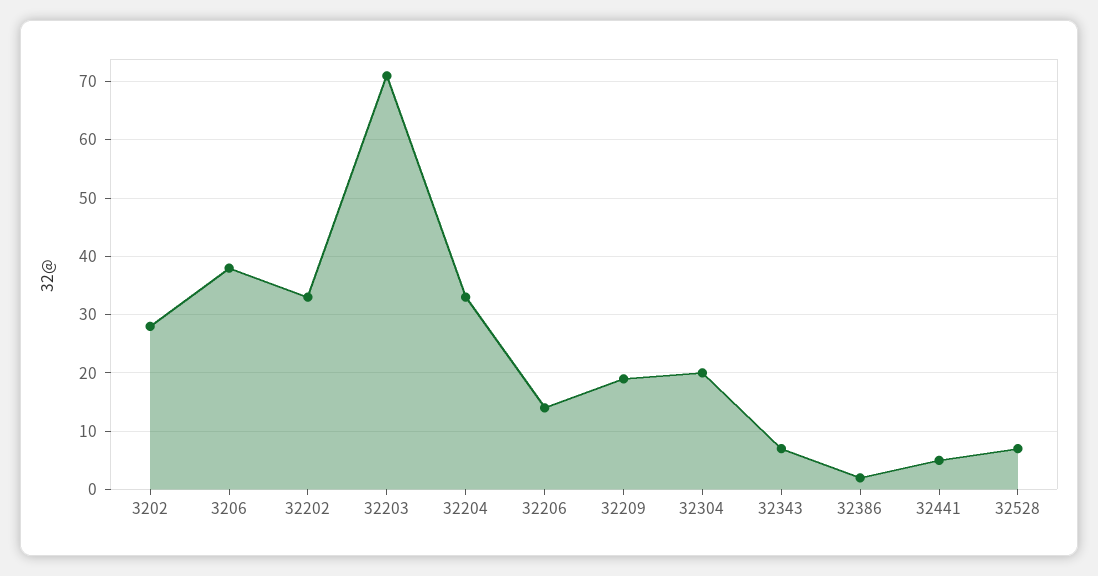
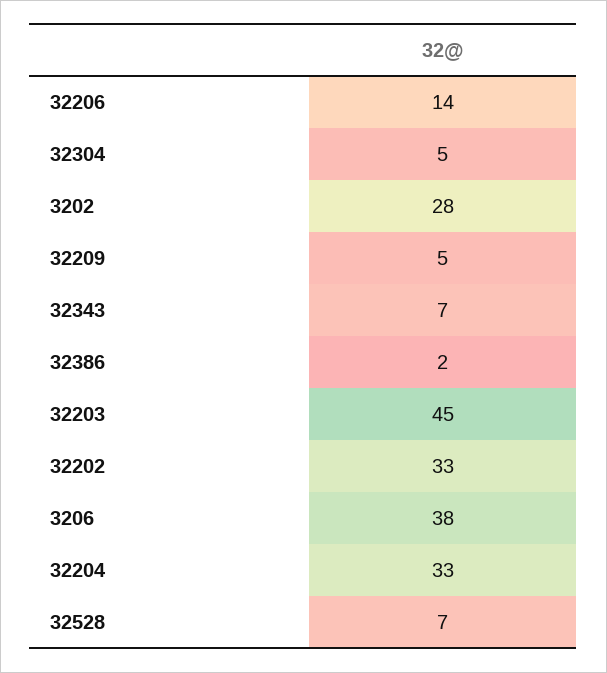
  {
    "3202": 28,
    "3206": 38,
    "32202": 33,
-   "32203": 70,
+   "32203": 45,
    "32204": 33,
    "32206": 14,
-   "32209": 20,
+   "32209": 5,
-   "32304": 20,
+   "32304": 5,
    "32343": 7,
    "32386": 2,
-   "32441": 5,
    "32528": 7
  }

